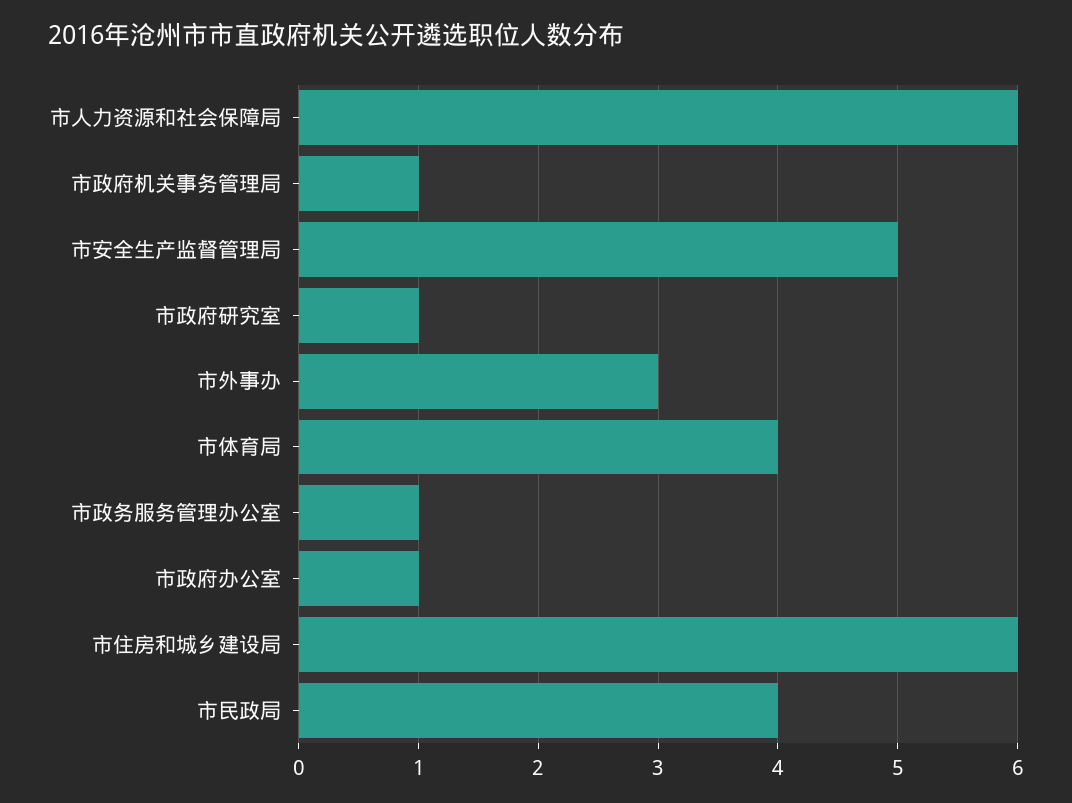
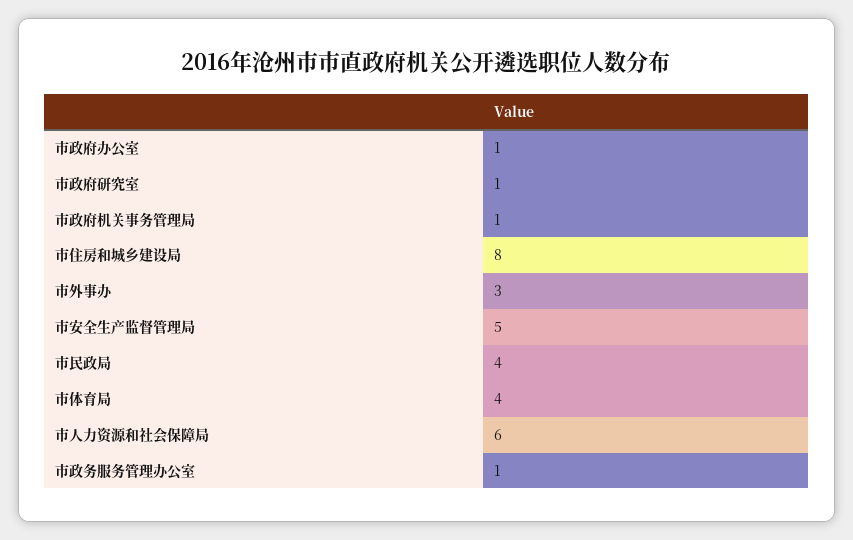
  {
    "市人力资源和社会保障局": 6,
    "市政府机关事务管理局": 1,
    "市安全生产监督管理局": 5,
    "市政府研究室": 1,
    "市外事办": 3,
    "市体育局": 4,
    "市政务服务管理办公室": 1,
    "市政府办公室": 1,
-   "市住房和城乡建设局": 6,
+   "市住房和城乡建设局": 8,
    "市民政局": 4
  }

